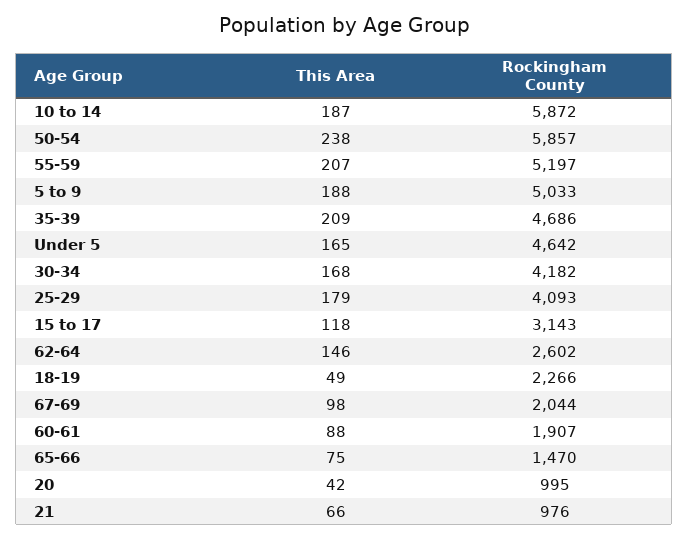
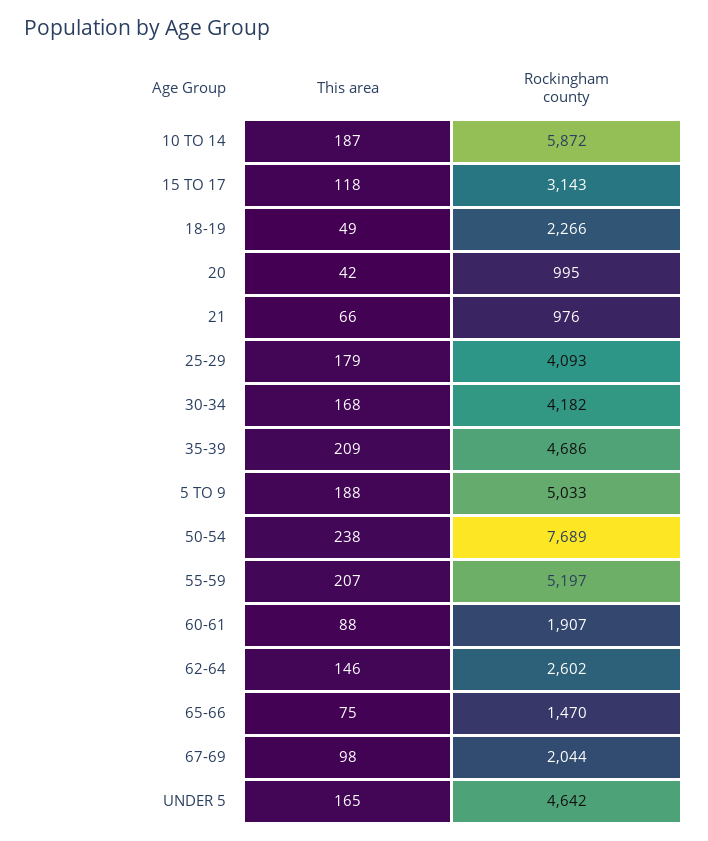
  {
    "This Area": {
      "10 to 14": 187,
      "50-54": 238,
      "55-59": 207,
      "5 to 9": 188,
      "35-39": 209,
      "Under 5": 165,
      "30-34": 168,
      "25-29": 179,
      "15 to 17": 118,
      "62-64": 146,
      "18-19": 49,
      "67-69": 98,
      "60-61": 88,
      "65-66": 75,
      "20": 42,
      "21": 66
    },
    "Rockingham County": {
      "10 to 14": 5872,
-     "50-54": 5857,
+     "50-54": 7689,
      "55-59": 5197,
      "5 to 9": 5033,
      "35-39": 4686,
      "Under 5": 4642,
      "30-34": 4182,
      "25-29": 4093,
      "15 to 17": 3143,
      "62-64": 2602,
      "18-19": 2266,
      "67-69": 2044,
      "60-61": 1907,
      "65-66": 1470,
      "20": 995,
      "21": 976
    }
  }

